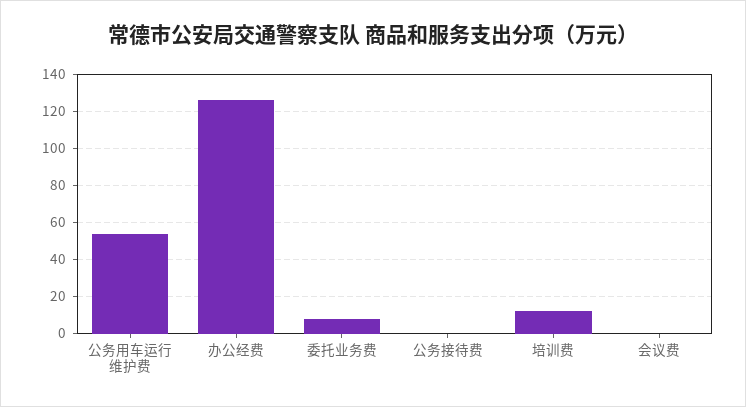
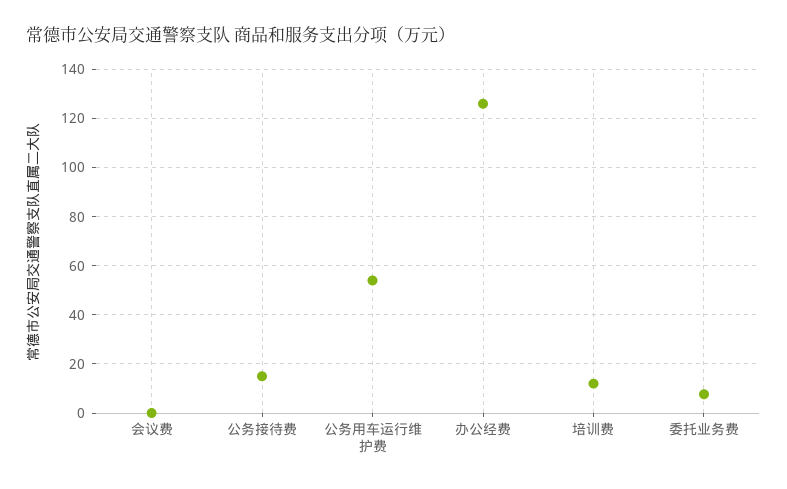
  {
    "公务用车运行维护费": 55,
    "办公经费": 125,
    "委托业务费": 7.5,
-   "公务接待费": 0,
+   "公务接待费": 15,
    "培训费": 12.5,
    "会议费": 0
  }

